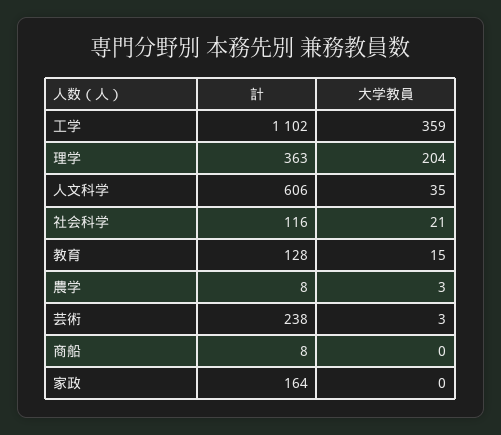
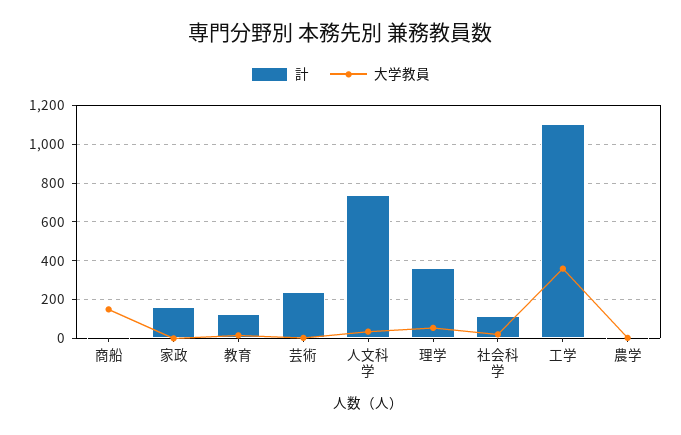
  {
    "計": {
      "工学": 1102,
      "理学": 363,
-     "人文科学": 606,
+     "人文科学": 750,
      "社会科学": 116,
      "教育": 128,
      "農学": 8,
      "芸術": 238,
      "商船": 8,
      "家政": 164
    },
    "大学教員": {
      "工学": 359,
-     "理学": 204,
+     "理学": 50,
      "人文科学": 35,
      "社会科学": 21,
      "教育": 15,
      "農学": 3,
      "芸術": 3,
-     "商船": 0,
+     "商船": 150,
      "家政": 0
    }
  }

